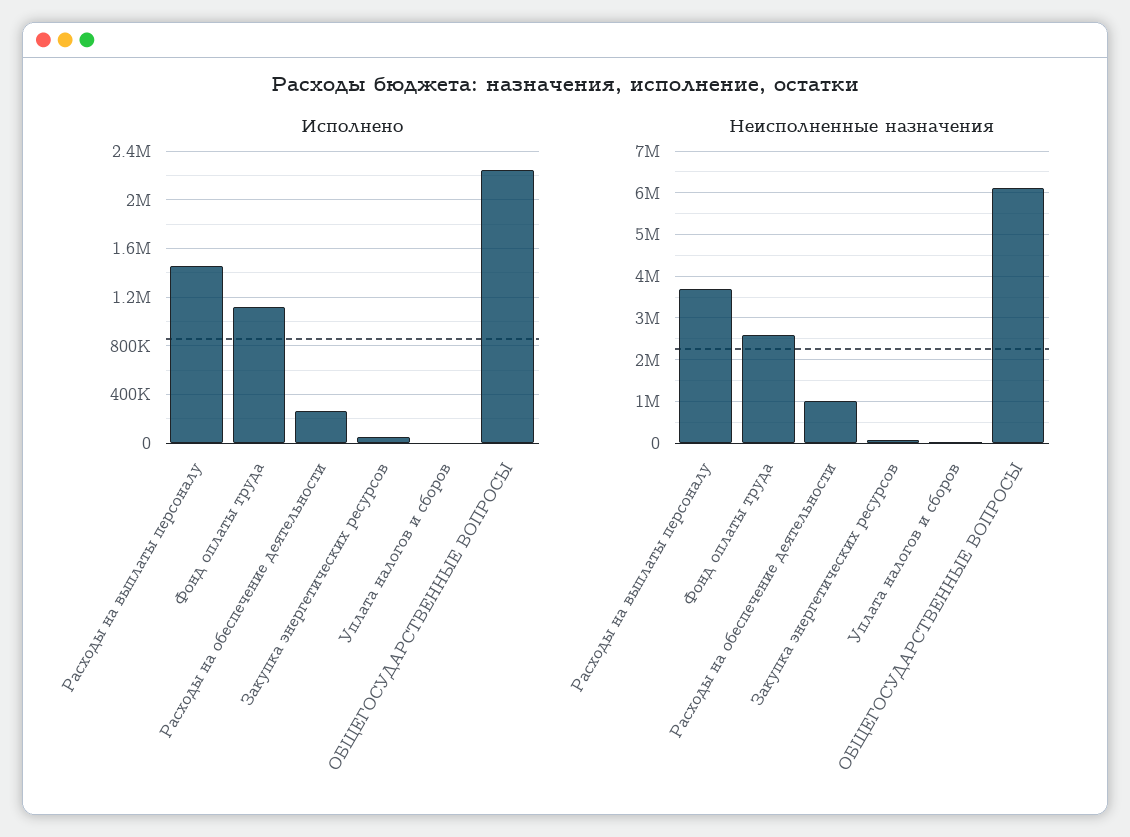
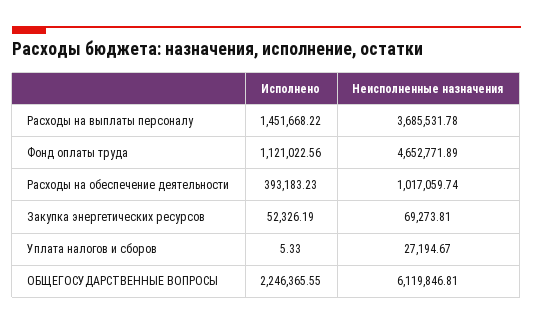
  {
    "Исполнено": {
      "Расходы на выплаты персоналу": 1451668.22,
      "Фонд оплаты труда": 1121022.56,
-     "Расходы на обеспечение деятельности": 250000,
+     "Расходы на обеспечение деятельности": 393183.23,
      "Закупка энергетических ресурсов": 52326.19,
      "Уплата налогов и сборов": 5.33,
      "ОБЩЕГОСУДАРСТВЕННЫЕ ВОПРОСЫ": 2246365.55
    },
    "Неисполненные назначения": {
      "Расходы на выплаты персоналу": 3685531.78,
-     "Фонд оплаты труда": 2600000,
+     "Фонд оплаты труда": 4652771.89,
      "Расходы на обеспечение деятельности": 1017059.74,
      "Закупка энергетических ресурсов": 69273.81,
      "Уплата налогов и сборов": 27194.67,
      "ОБЩЕГОСУДАРСТВЕННЫЕ ВОПРОСЫ": 6119846.81
    }
  }

